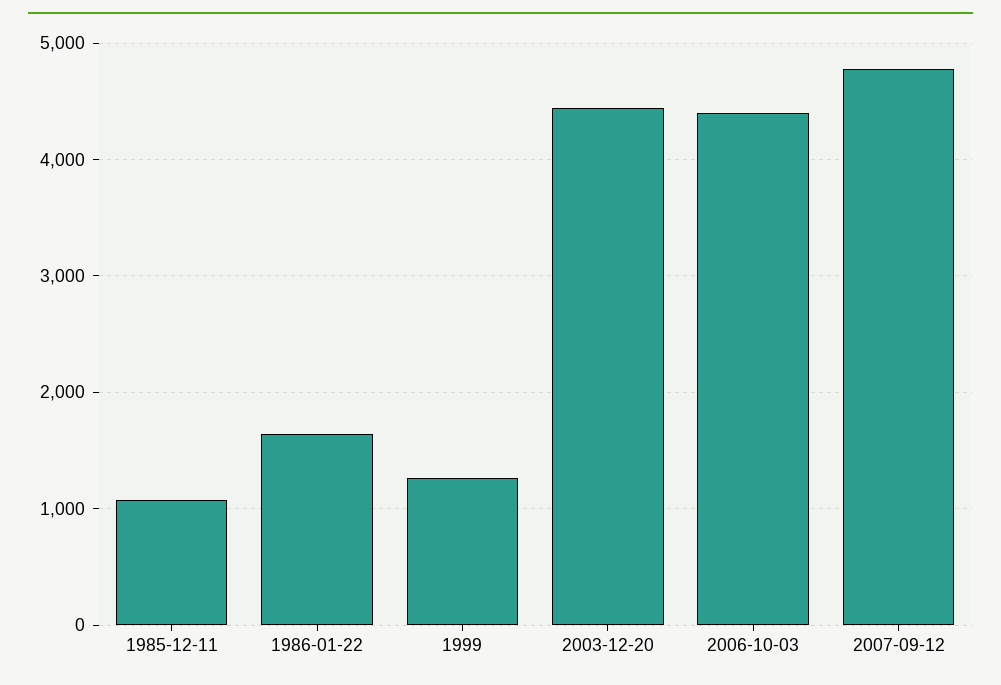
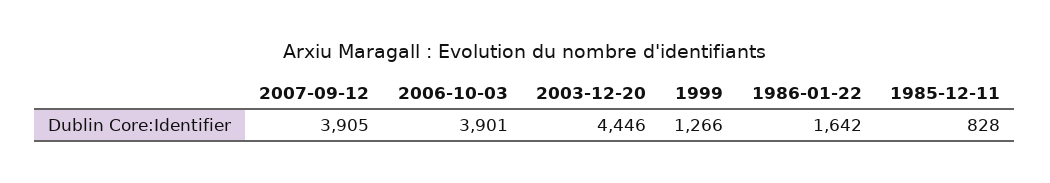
  {
-   "1985-12-11": 1100,
+   "1985-12-11": 828,
    "1986-01-22": 1642,
    "1999": 1266,
    "2003-12-20": 4446,
-   "2006-10-03": 4400,
+   "2006-10-03": 3901,
-   "2007-09-12": 4800
+   "2007-09-12": 3905
  }

